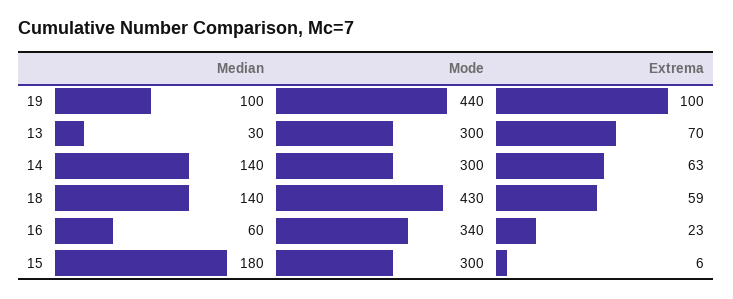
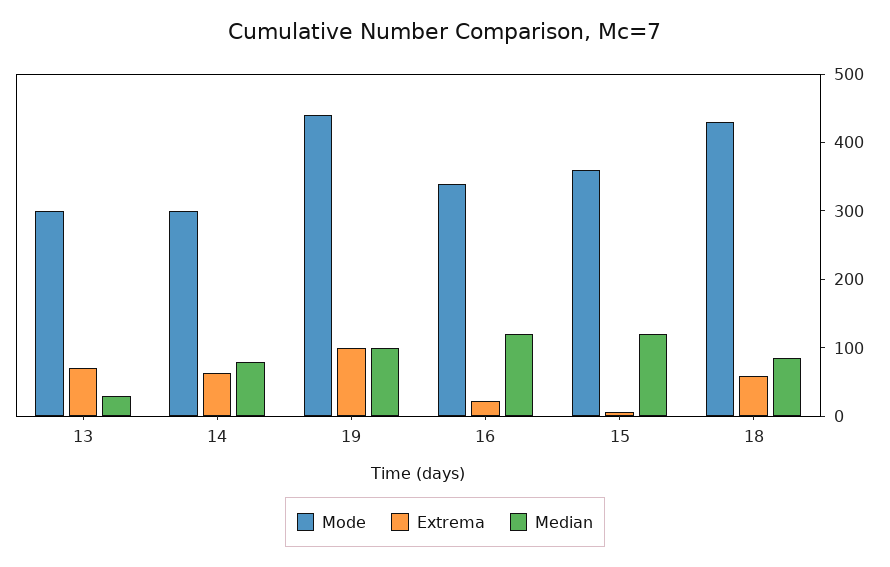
  {
    "Median": {
      "19": 100,
      "13": 30,
-     "14": 140,
+     "14": 80,
-     "18": 140,
+     "18": 80,
-     "16": 60,
+     "16": 120,
-     "15": 180
+     "15": 120
    },
    "Mode": {
      "19": 440,
      "13": 300,
      "14": 300,
      "18": 430,
      "16": 340,
-     "15": 300
+     "15": 360
    },
    "Extrema": {
      "19": 100,
      "13": 70,
      "14": 63,
      "18": 59,
      "16": 23,
      "15": 6
    }
  }

